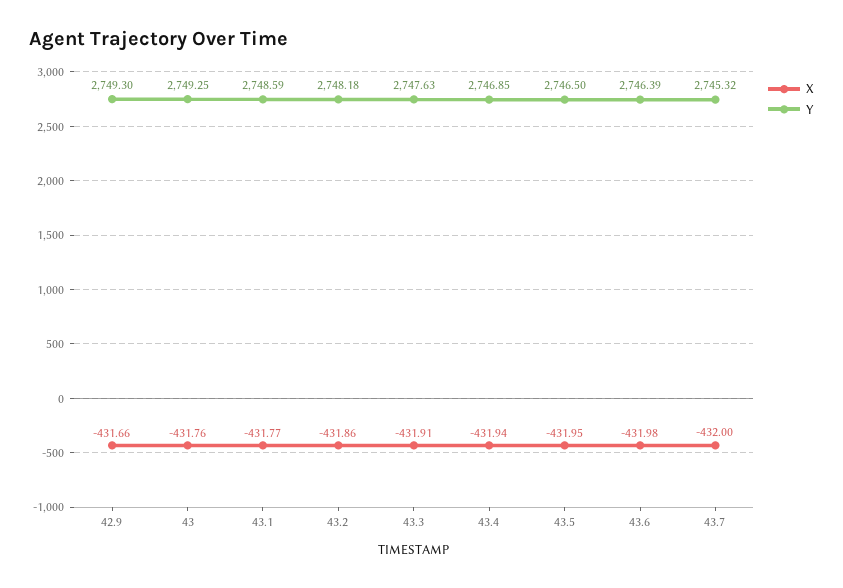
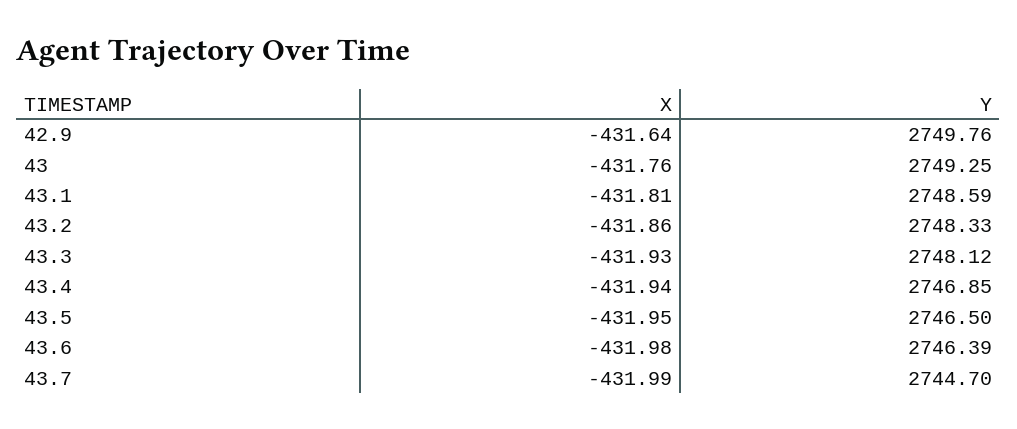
  {
    "X": {
-     "42.9": -431.66,
+     "42.9": -431.64,
      "43": -431.76,
-     "43.1": -431.77,
+     "43.1": -431.81,
      "43.2": -431.86,
-     "43.3": -431.91,
+     "43.3": -431.93,
      "43.4": -431.94,
      "43.5": -431.95,
      "43.6": -431.98,
-     "43.7": -432
+     "43.7": -431.99
    },
    "Y": {
-     "42.9": 2749.3,
+     "42.9": 2749.76,
      "43": 2749.25,
      "43.1": 2748.59,
-     "43.2": 2748.18,
+     "43.2": 2748.33,
-     "43.3": 2747.63,
+     "43.3": 2748.12,
      "43.4": 2746.85,
      "43.5": 2746.5,
      "43.6": 2746.39,
-     "43.7": 2745.32
+     "43.7": 2744.7
    }
  }

